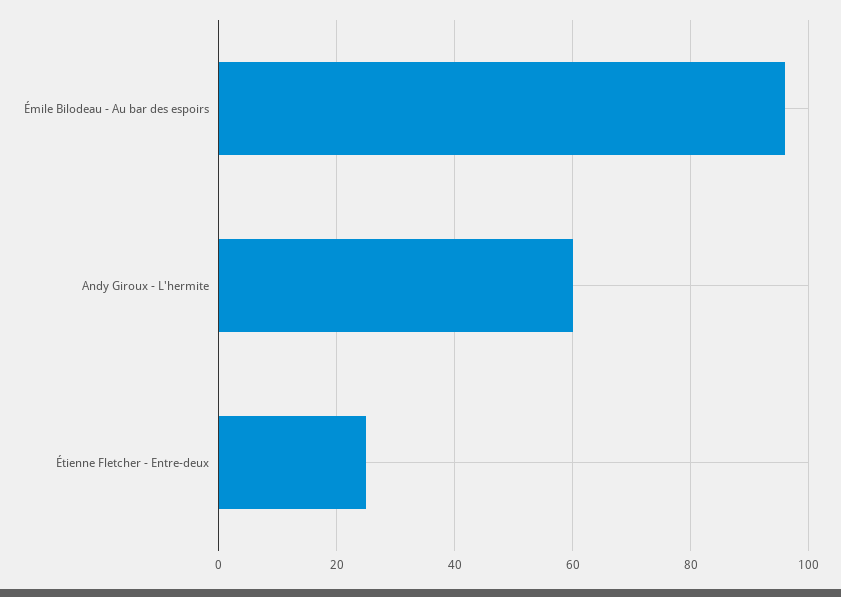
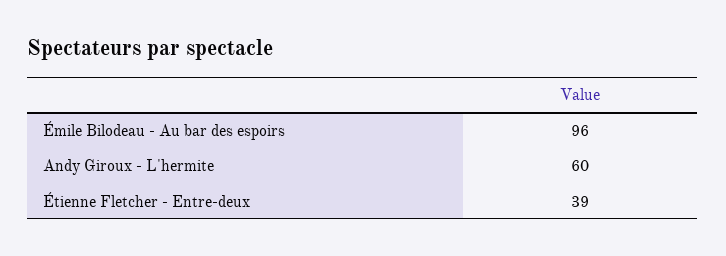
  {
    "Émile Bilodeau - Au bar des espoirs": 96,
    "Andy Giroux - L'hermite": 60,
-   "Étienne Fletcher - Entre-deux": 25
+   "Étienne Fletcher - Entre-deux": 39
  }

